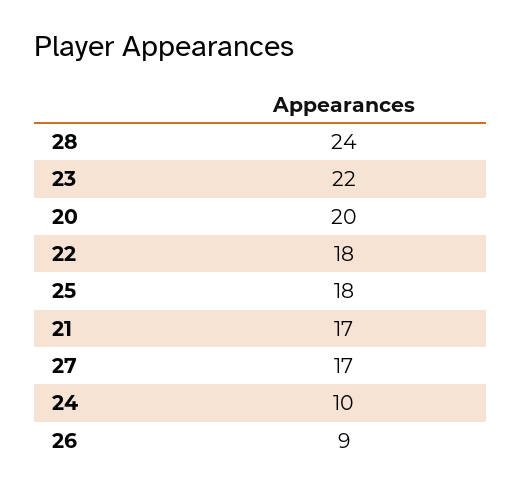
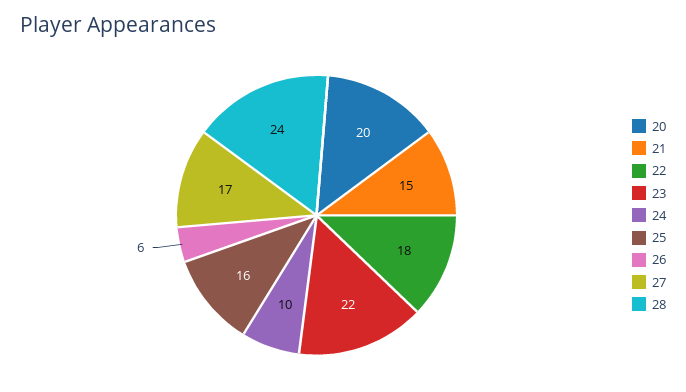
  {
    "28": 24,
    "23": 22,
    "20": 20,
    "22": 18,
-   "25": 18,
+   "25": 16,
-   "21": 17,
+   "21": 15,
    "27": 17,
    "24": 10,
-   "26": 9
+   "26": 6
  }

